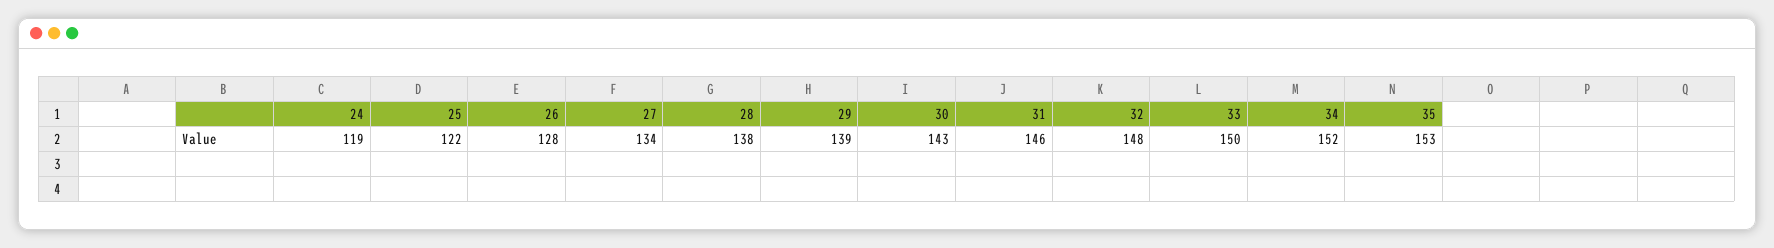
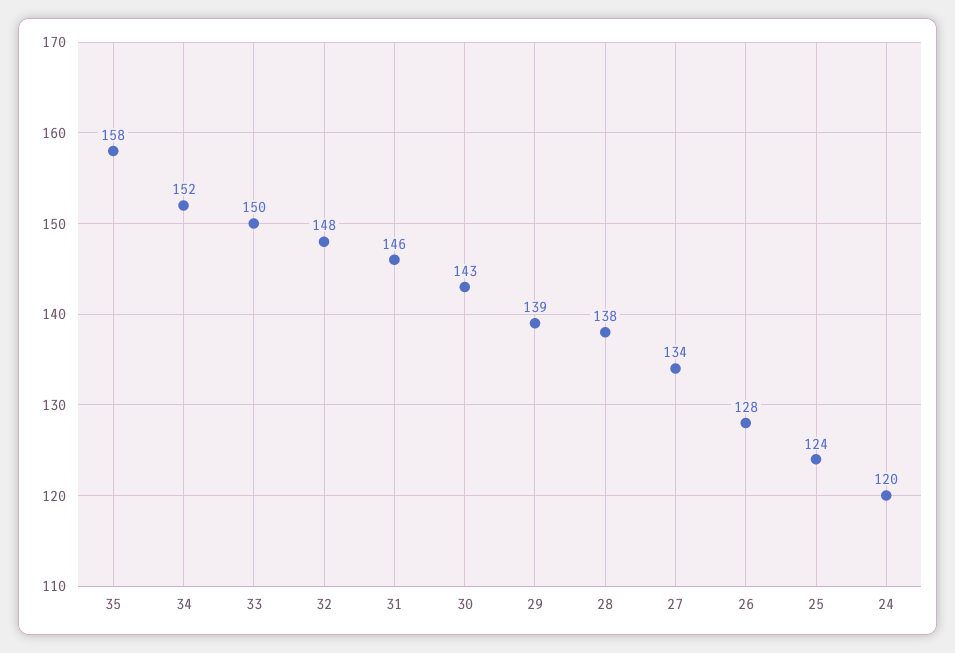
  {
-   "24": 119,
+   "24": 120,
-   "25": 122,
+   "25": 124,
    "26": 128,
    "27": 134,
    "28": 138,
    "29": 139,
    "30": 143,
    "31": 146,
    "32": 148,
    "33": 150,
    "34": 152,
-   "35": 153
+   "35": 158
  }

